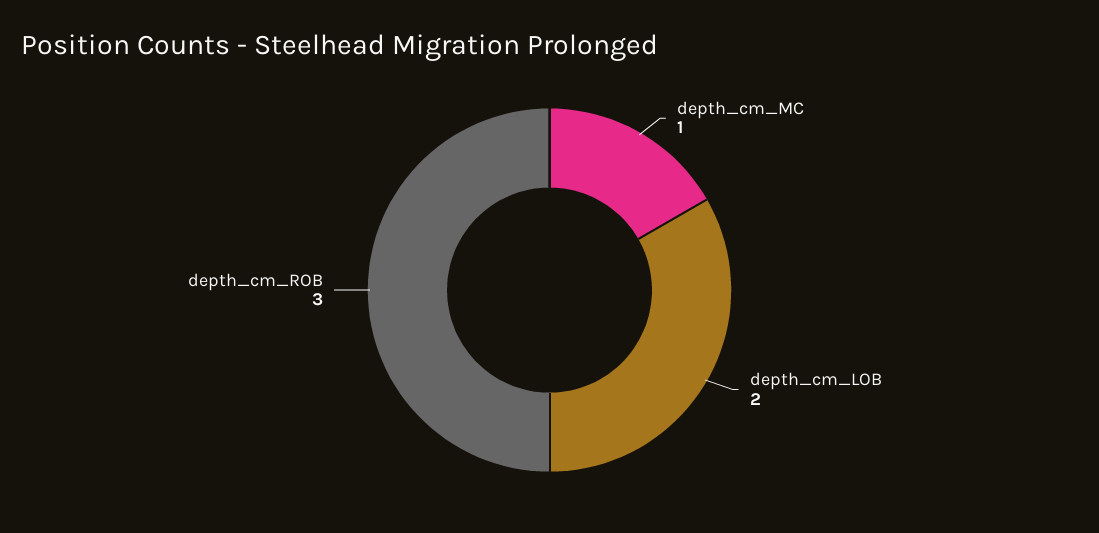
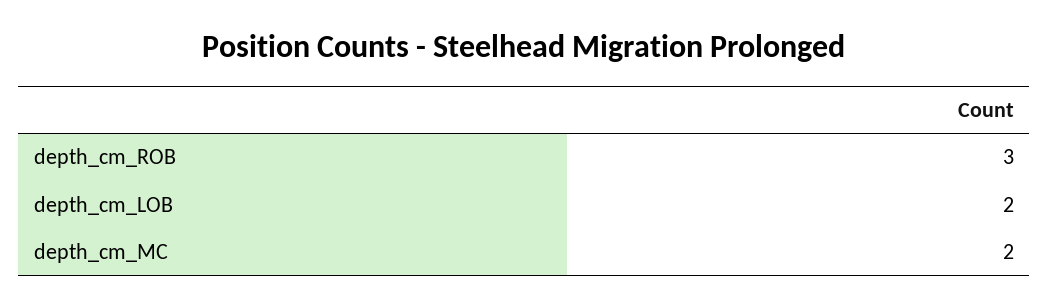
  {
-   "depth_cm_MC": 1,
+   "depth_cm_MC": 2,
    "depth_cm_LOB": 2,
    "depth_cm_ROB": 3
  }

